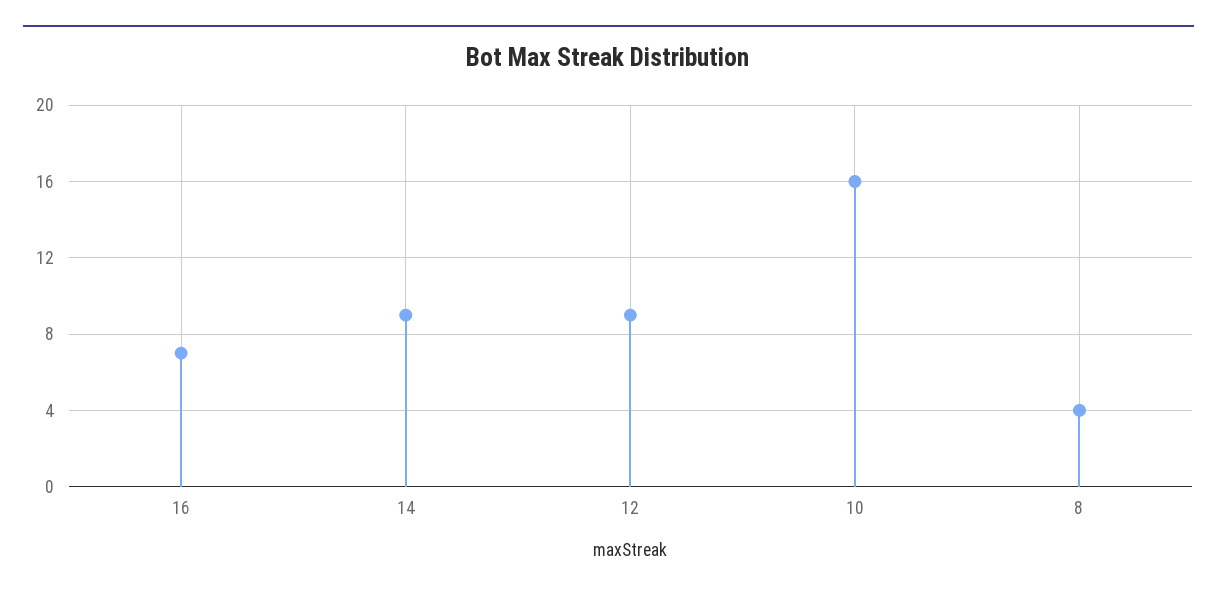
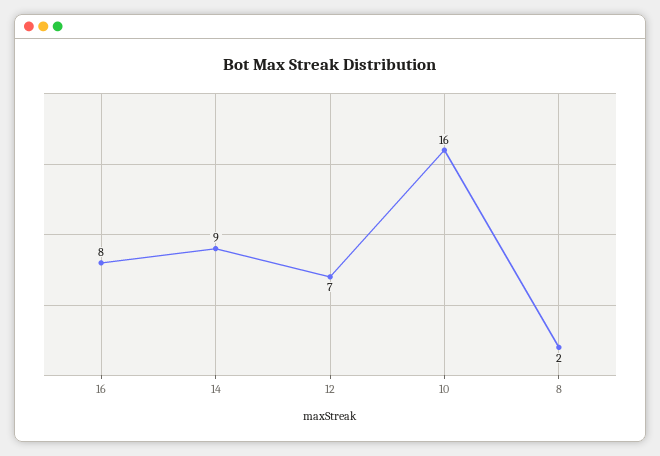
  {
-   "16": 7,
+   "16": 8,
    "14": 9,
-   "12": 9,
+   "12": 7,
    "10": 16,
-   "8": 4
+   "8": 2
  }

